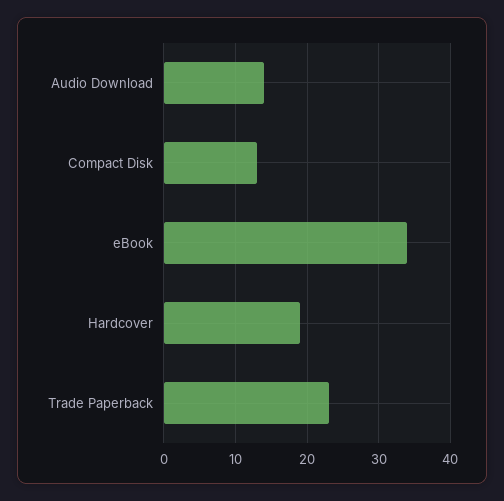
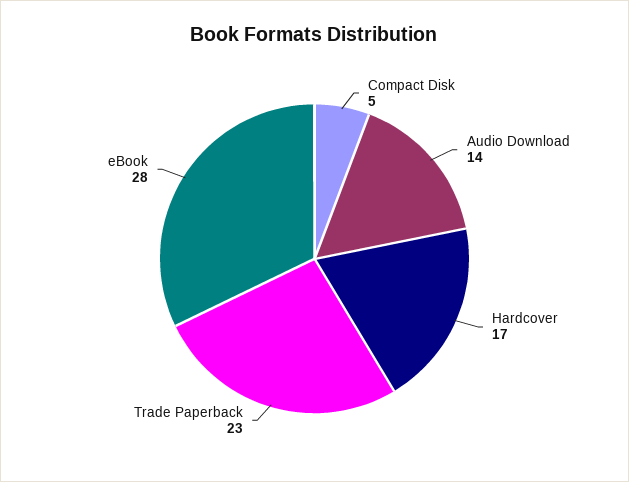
  {
    "Audio Download": 14,
-   "Compact Disk": 13,
+   "Compact Disk": 5,
-   "eBook": 34,
+   "eBook": 28,
-   "Hardcover": 19,
+   "Hardcover": 17,
    "Trade Paperback": 23
  }

